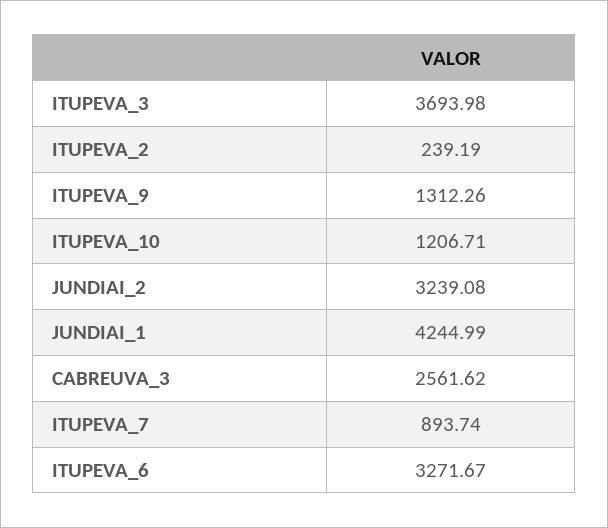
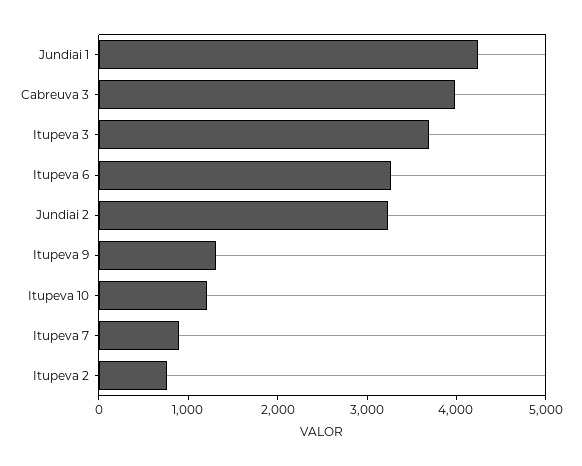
  {
    "ITUPEVA_3": 3693.98,
-   "ITUPEVA_2": 239.19,
+   "ITUPEVA_2": 800,
    "ITUPEVA_9": 1312.26,
    "ITUPEVA_10": 1206.71,
    "JUNDIAI_2": 3239.08,
    "JUNDIAI_1": 4244.99,
-   "CABREUVA_3": 2561.62,
+   "CABREUVA_3": 4000,
    "ITUPEVA_7": 893.74,
    "ITUPEVA_6": 3271.67
  }

